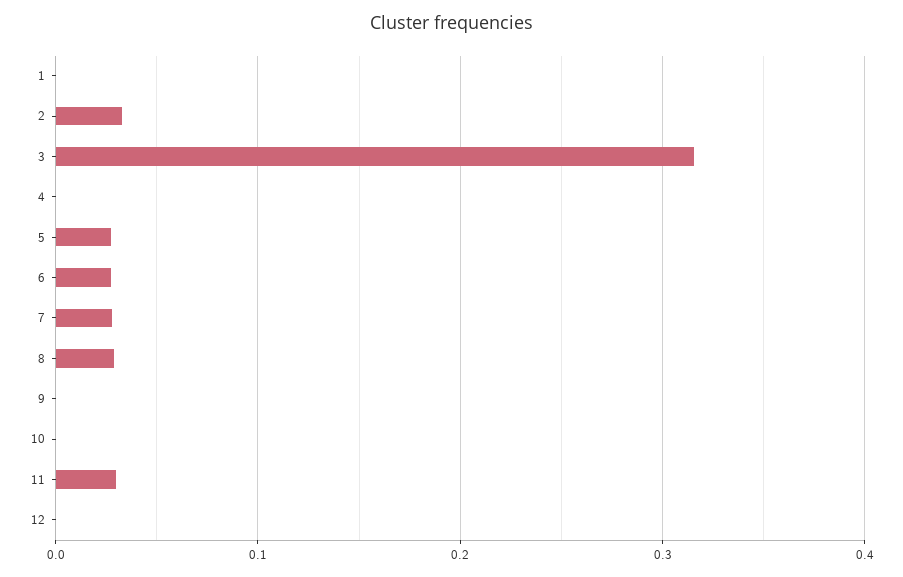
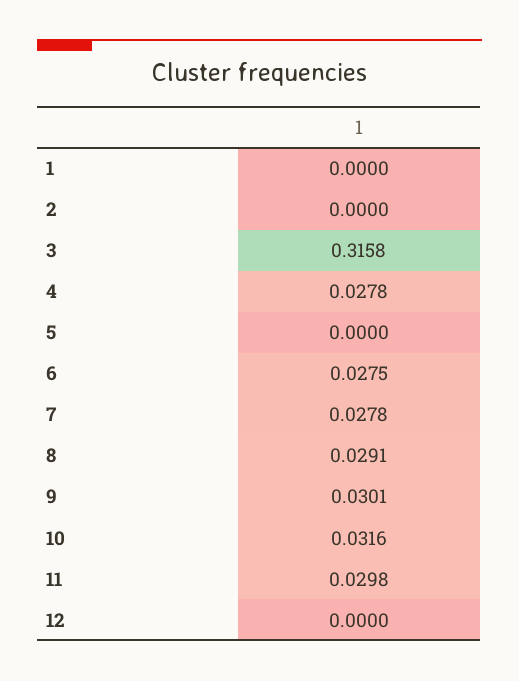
  {
    "1": 0,
-   "2": 0.03,
+   "2": 0,
    "3": 0.3158,
-   "4": 0,
+   "4": 0.0278,
-   "5": 0.03,
+   "5": 0,
    "6": 0.0275,
    "7": 0.0278,
    "8": 0.0291,
-   "9": 0,
+   "9": 0.0301,
-   "10": 0,
+   "10": 0.0316,
    "11": 0.0298,
    "12": 0
  }

